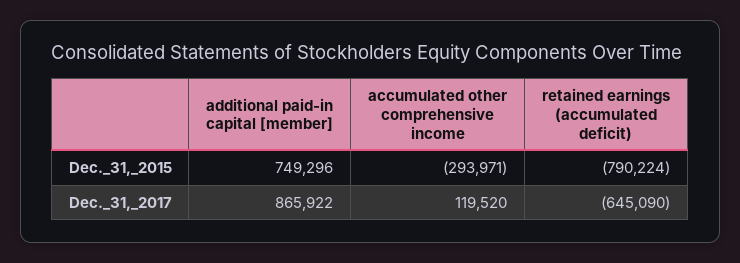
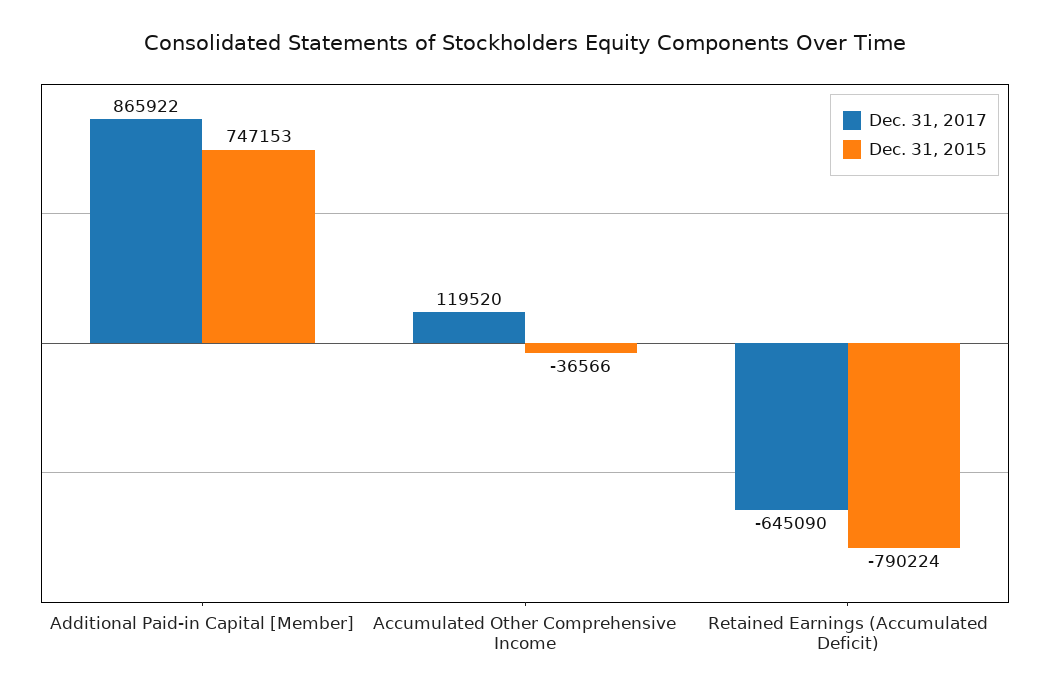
  {
    "Dec._31,_2015": {
-     "additional paid-in capital [member]": 749296,
+     "additional paid-in capital [member]": 747153,
-     "accumulated other comprehensive income": -293971,
+     "accumulated other comprehensive income": -36566,
      "retained earnings (accumulated deficit)": -790224
    },
    "Dec._31,_2017": {
      "additional paid-in capital [member]": 865922,
      "accumulated other comprehensive income": 119520,
      "retained earnings (accumulated deficit)": -645090
    }
  }

